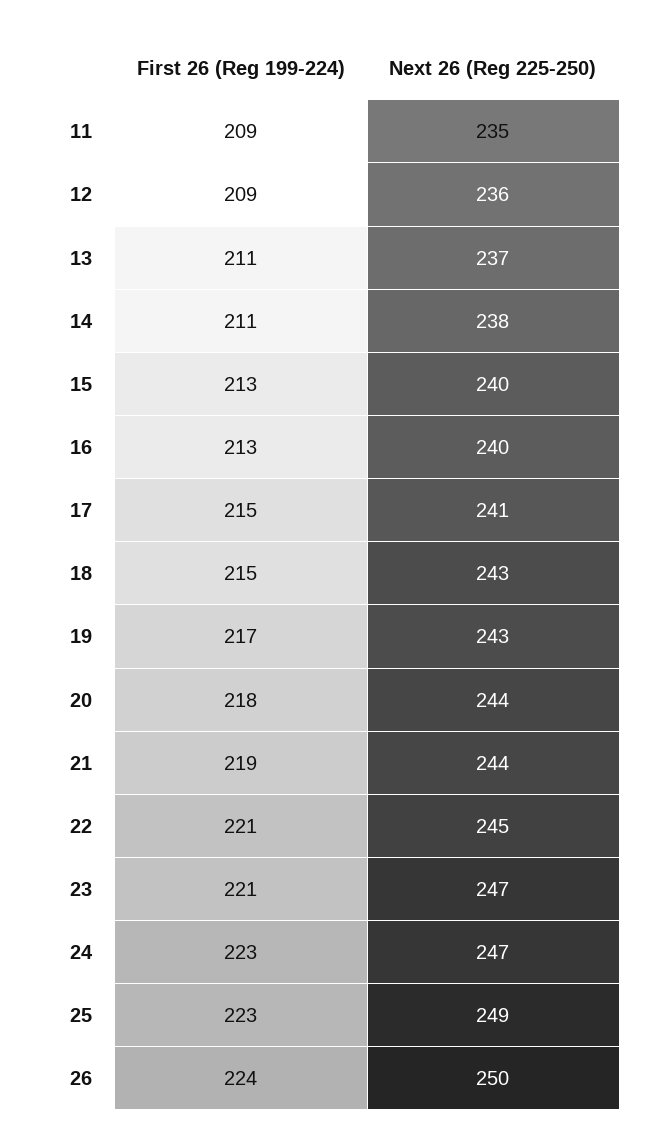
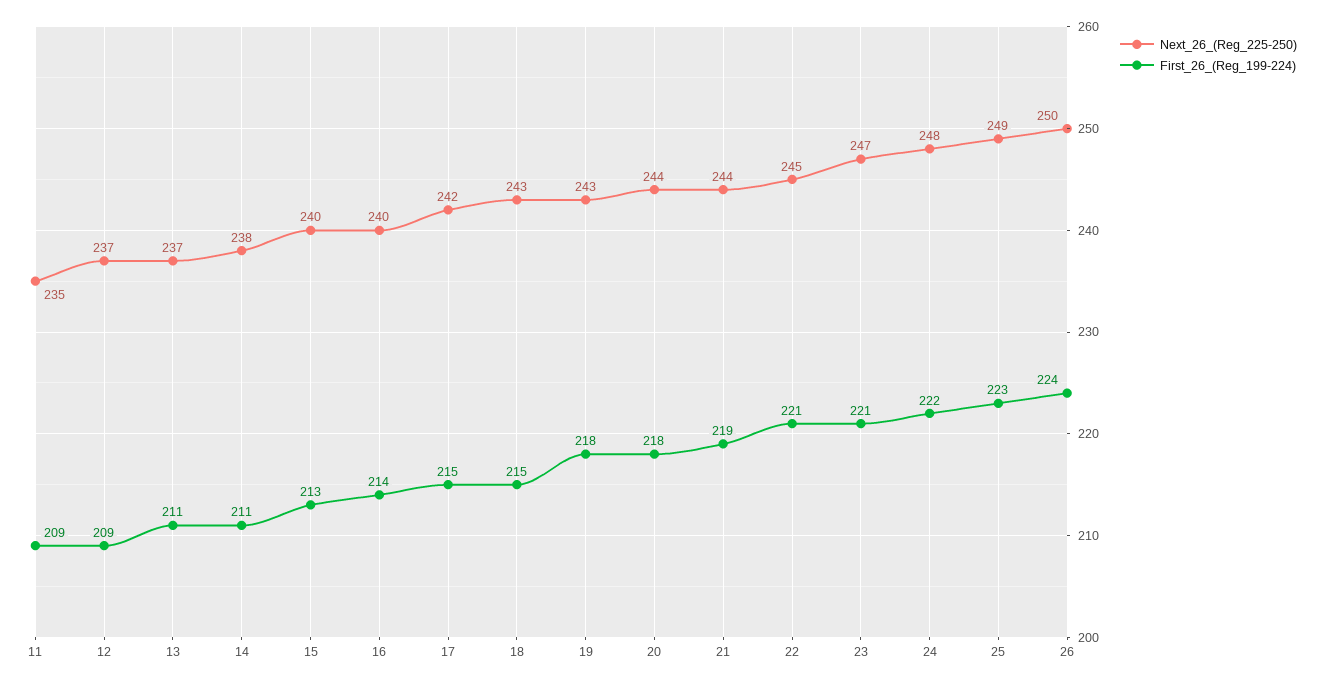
  {
    "First 26 (Reg 199-224)": {
      "11": 209,
      "12": 209,
      "13": 211,
      "14": 211,
      "15": 213,
-     "16": 213,
+     "16": 214,
      "17": 215,
      "18": 215,
-     "19": 217,
+     "19": 218,
      "20": 218,
      "21": 219,
      "22": 221,
      "23": 221,
-     "24": 223,
+     "24": 222,
      "25": 223,
      "26": 224
    },
    "Next 26 (Reg 225-250)": {
      "11": 235,
-     "12": 236,
+     "12": 237,
      "13": 237,
      "14": 238,
      "15": 240,
      "16": 240,
-     "17": 241,
+     "17": 242,
      "18": 243,
      "19": 243,
      "20": 244,
      "21": 244,
      "22": 245,
      "23": 247,
-     "24": 247,
+     "24": 248,
      "25": 249,
      "26": 250
    }
  }

